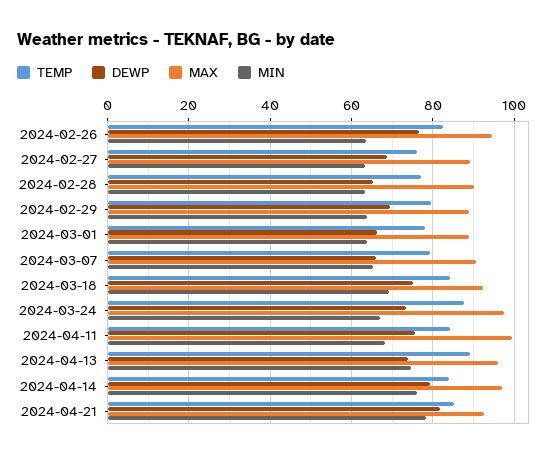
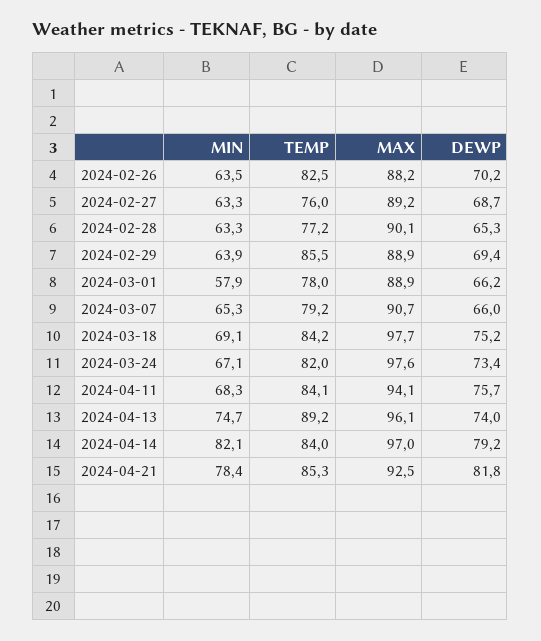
  {
    "TEMP": {
      "2024-02-26": 82.5,
      "2024-02-27": 76,
      "2024-02-28": 77.2,
-     "2024-02-29": 80,
+     "2024-02-29": 85.5,
      "2024-03-01": 78,
      "2024-03-07": 79.2,
      "2024-03-18": 84.2,
-     "2024-03-24": 88,
+     "2024-03-24": 82,
      "2024-04-11": 84.1,
      "2024-04-13": 89.2,
      "2024-04-14": 84,
      "2024-04-21": 85.3
    },
    "DEWP": {
-     "2024-02-26": 76,
+     "2024-02-26": 70.2,
      "2024-02-27": 68.7,
      "2024-02-28": 65.3,
      "2024-02-29": 69.4,
      "2024-03-01": 66.2,
      "2024-03-07": 66,
      "2024-03-18": 75.2,
      "2024-03-24": 73.4,
      "2024-04-11": 75.7,
      "2024-04-13": 74,
      "2024-04-14": 79.2,
      "2024-04-21": 81.8
    },
    "MAX": {
-     "2024-02-26": 94,
+     "2024-02-26": 88.2,
      "2024-02-27": 89.2,
      "2024-02-28": 90.1,
      "2024-02-29": 88.9,
      "2024-03-01": 88.9,
      "2024-03-07": 90.7,
-     "2024-03-18": 92,
+     "2024-03-18": 97.7,
      "2024-03-24": 97.6,
-     "2024-04-11": 100,
+     "2024-04-11": 94.1,
      "2024-04-13": 96.1,
      "2024-04-14": 97,
      "2024-04-21": 92.5
    },
    "MIN": {
      "2024-02-26": 63.5,
      "2024-02-27": 63.3,
      "2024-02-28": 63.3,
      "2024-02-29": 63.9,
-     "2024-03-01": 64,
+     "2024-03-01": 57.9,
      "2024-03-07": 65.3,
      "2024-03-18": 69.1,
      "2024-03-24": 67.1,
      "2024-04-11": 68.3,
      "2024-04-13": 74.7,
-     "2024-04-14": 76,
+     "2024-04-14": 82.1,
      "2024-04-21": 78.4
    }
  }

